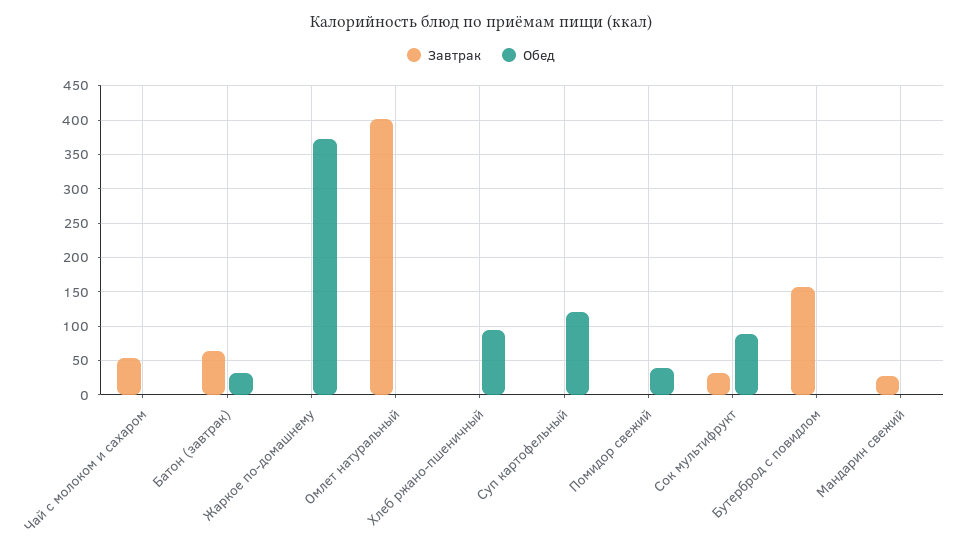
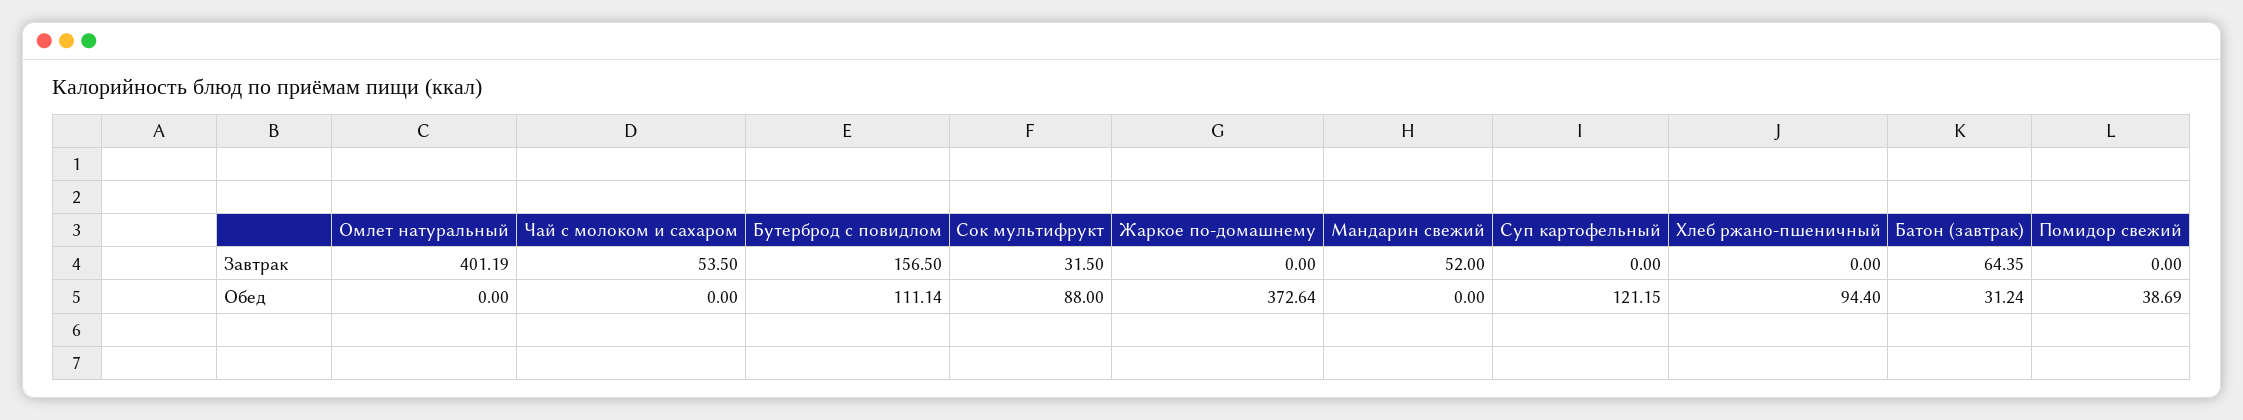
  {
    "Завтрак": {
      "Чай с молоком и сахаром": 53.5,
      "Батон (завтрак)": 64.35,
      "Жаркое по-домашнему": 0,
      "Омлет натуральный": 401.19,
      "Хлеб ржано-пшеничный": 0,
      "Суп картофельный": 0,
      "Помидор свежий": 0,
      "Сок мультифрукт": 31.5,
      "Бутерброд с повидлом": 156.5,
-     "Мандарин свежий": 30
+     "Мандарин свежий": 52
    },
    "Обед": {
      "Чай с молоком и сахаром": 0,
      "Батон (завтрак)": 31.24,
      "Жаркое по-домашнему": 372.64,
      "Омлет натуральный": 0,
      "Хлеб ржано-пшеничный": 94.4,
      "Суп картофельный": 121.15,
      "Помидор свежий": 38.69,
      "Сок мультифрукт": 88,
-     "Бутерброд с повидлом": 0,
+     "Бутерброд с повидлом": 111.14,
      "Мандарин свежий": 0
    }
  }

